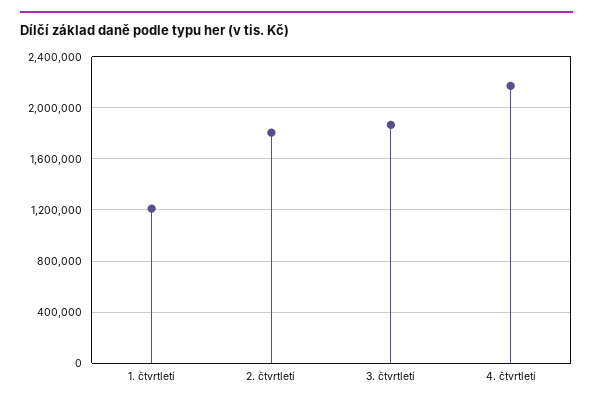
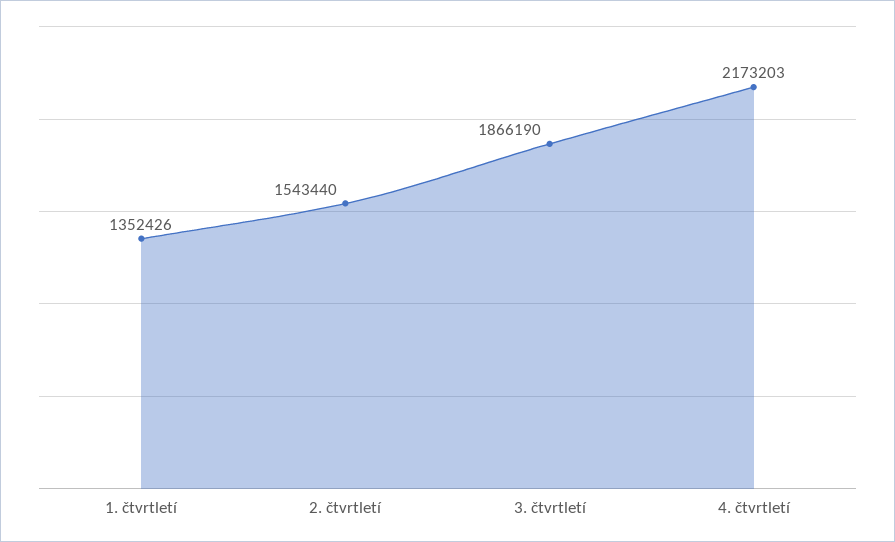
  {
-   "1. čtvrtletí": 1200000,
+   "1. čtvrtletí": 1352426,
-   "2. čtvrtletí": 1800000,
+   "2. čtvrtletí": 1543440,
    "3. čtvrtletí": 1866190,
    "4. čtvrtletí": 2173203
  }

